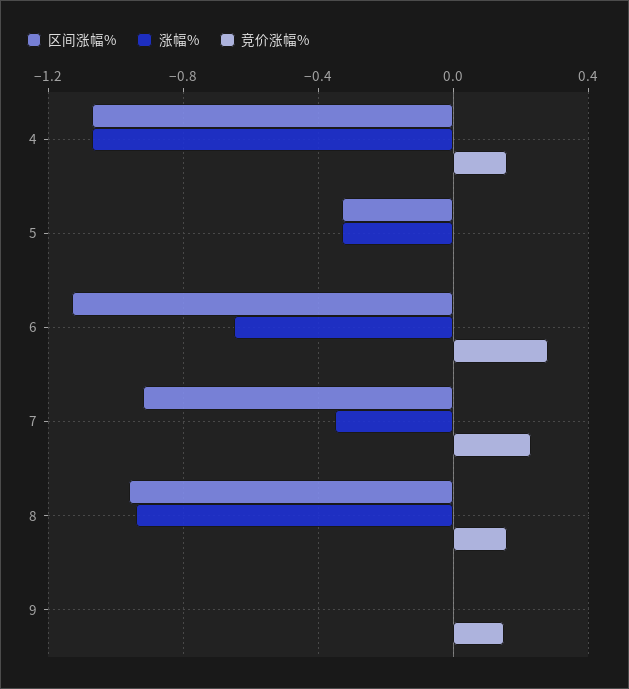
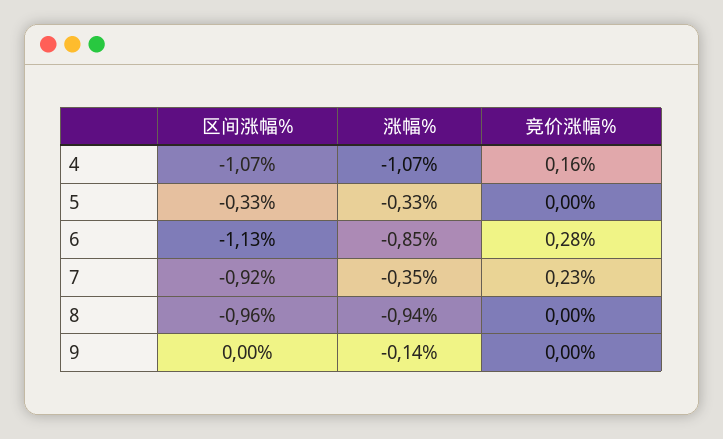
  {
    "区间涨幅%": {
      "4": -1.07,
      "5": -0.33,
      "6": -1.13,
      "7": -0.92,
      "8": -0.96,
      "9": 0
    },
    "涨幅%": {
      "4": -1.07,
      "5": -0.33,
-     "6": -0.65,
+     "6": -0.85,
      "7": -0.35,
      "8": -0.94,
-     "9": 0
+     "9": -0.14
    },
    "竞价涨幅%": {
      "4": 0.16,
      "5": 0,
      "6": 0.28,
      "7": 0.23,
-     "8": 0.15,
+     "8": 0,
-     "9": 0.15
+     "9": 0
    }
  }

